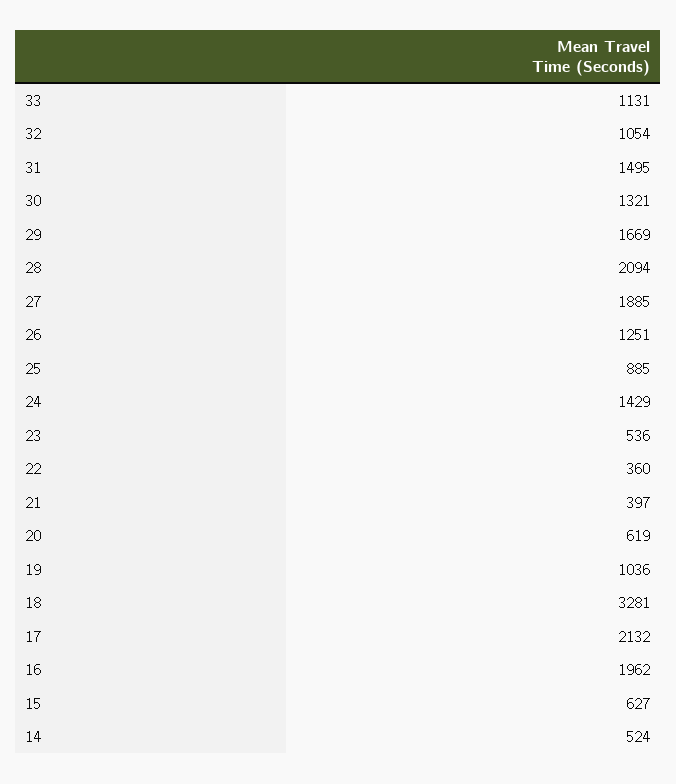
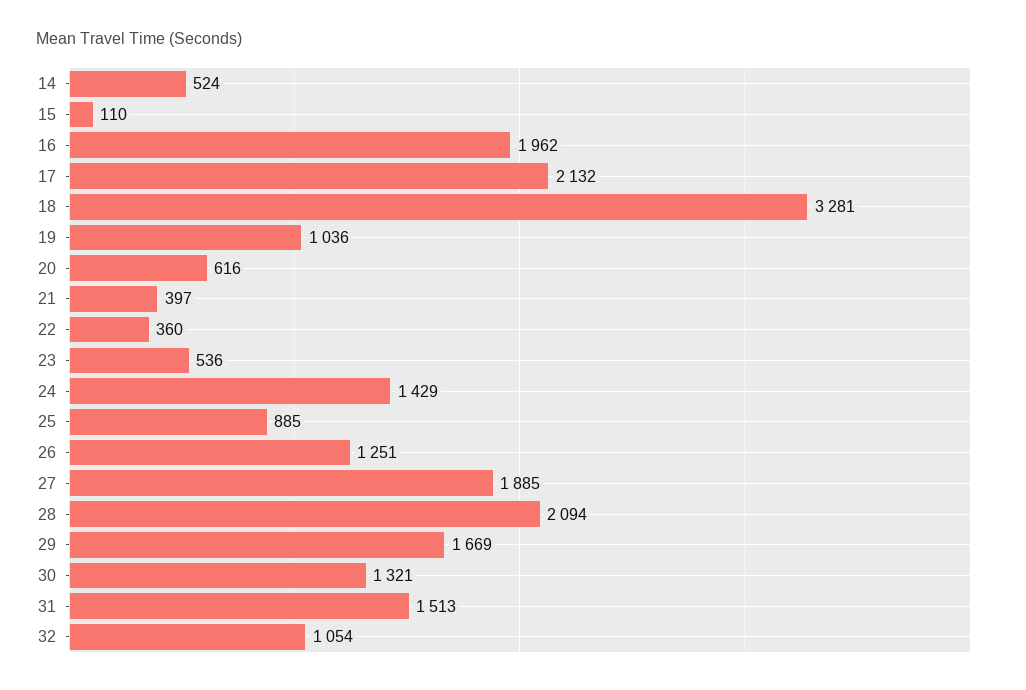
  {
-   "33": 1131,
    "32": 1054,
-   "31": 1495,
+   "31": 1513,
    "30": 1321,
    "29": 1669,
    "28": 2094,
    "27": 1885,
    "26": 1251,
    "25": 885,
    "24": 1429,
    "23": 536,
    "22": 360,
    "21": 397,
-   "20": 619,
+   "20": 616,
    "19": 1036,
    "18": 3281,
    "17": 2132,
    "16": 1962,
-   "15": 627,
+   "15": 110,
    "14": 524
  }

